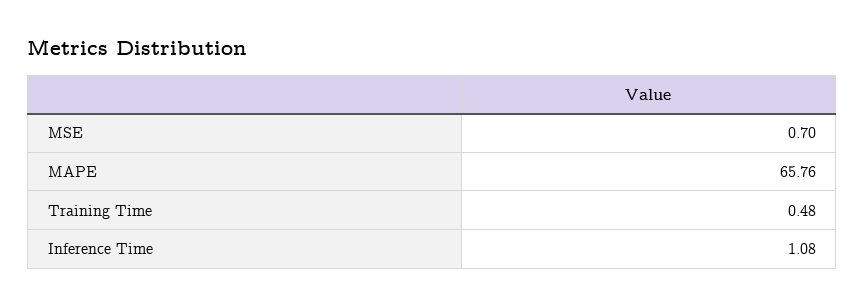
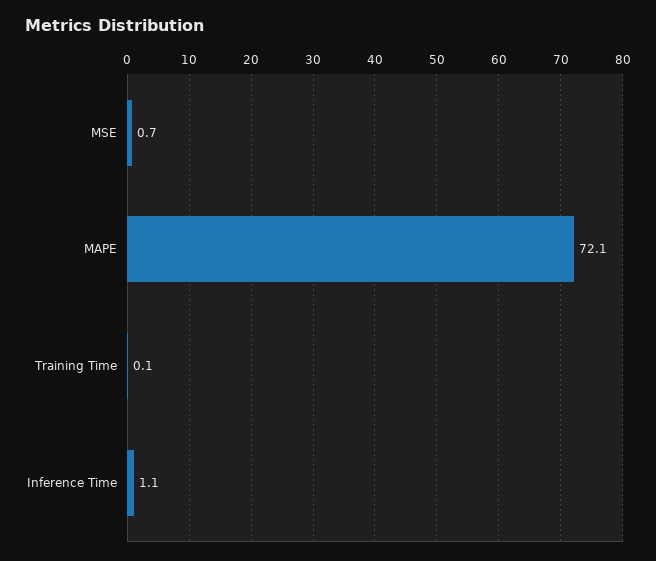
  {
    "MSE": 0.7,
-   "MAPE": 65.76,
+   "MAPE": 72.1,
-   "Training Time": 0.48,
+   "Training Time": 0.1,
    "Inference Time": 1.08
  }

